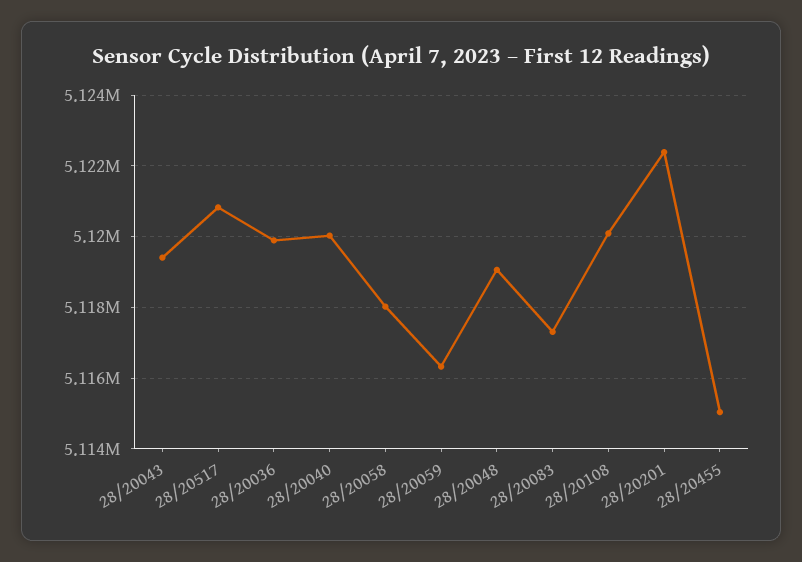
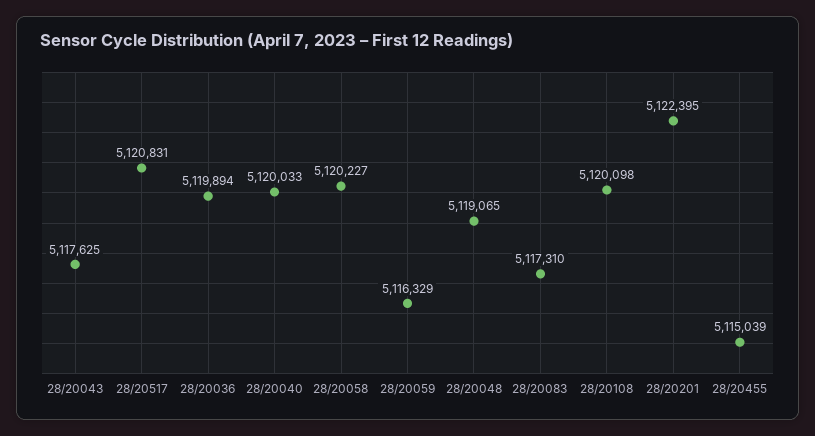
  {
-   "28/20043": 5119400,
+   "28/20043": 5117625,
    "28/20517": 5120831,
    "28/20036": 5119894,
    "28/20040": 5120033,
-   "28/20058": 5118000,
+   "28/20058": 5120227,
    "28/20059": 5116329,
    "28/20048": 5119065,
    "28/20083": 5117310,
    "28/20108": 5120098,
    "28/20201": 5122395,
    "28/20455": 5115039
  }

